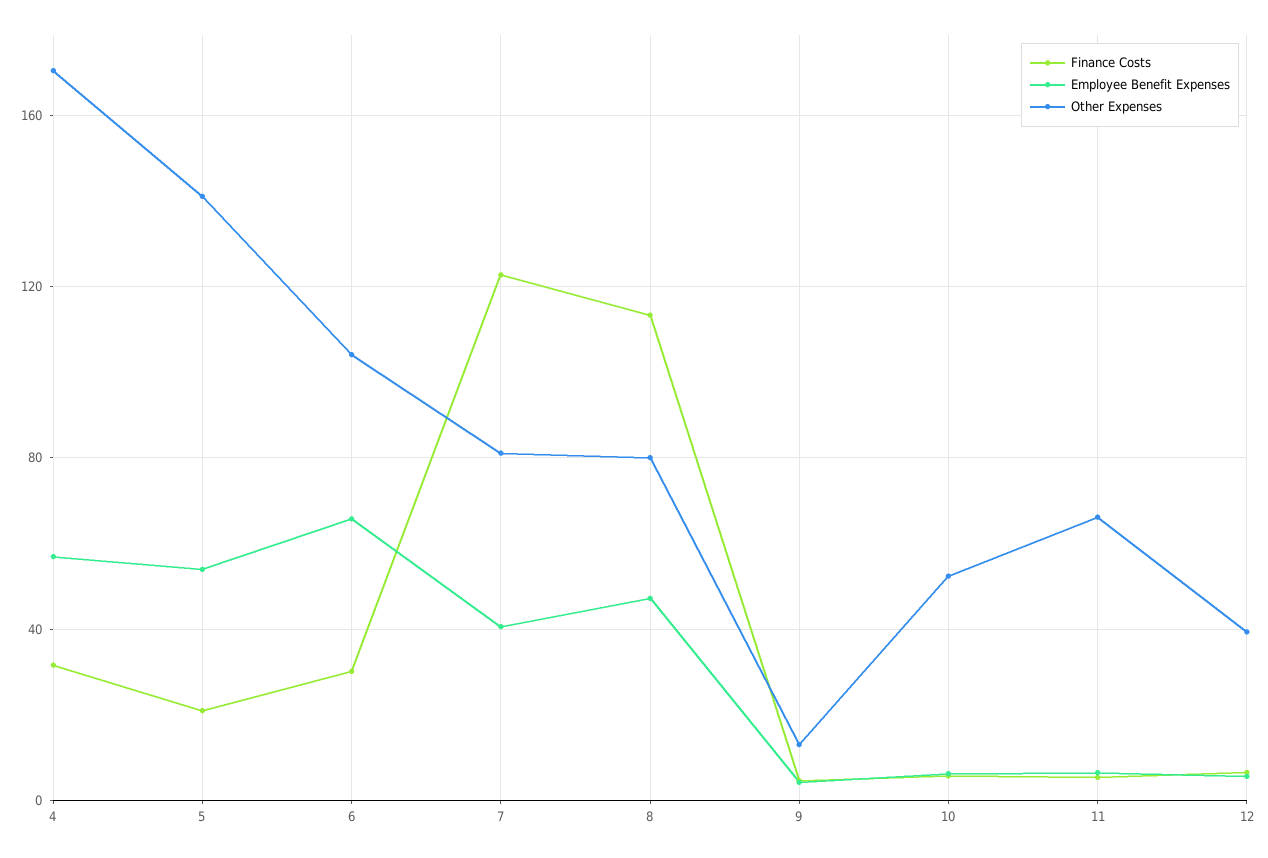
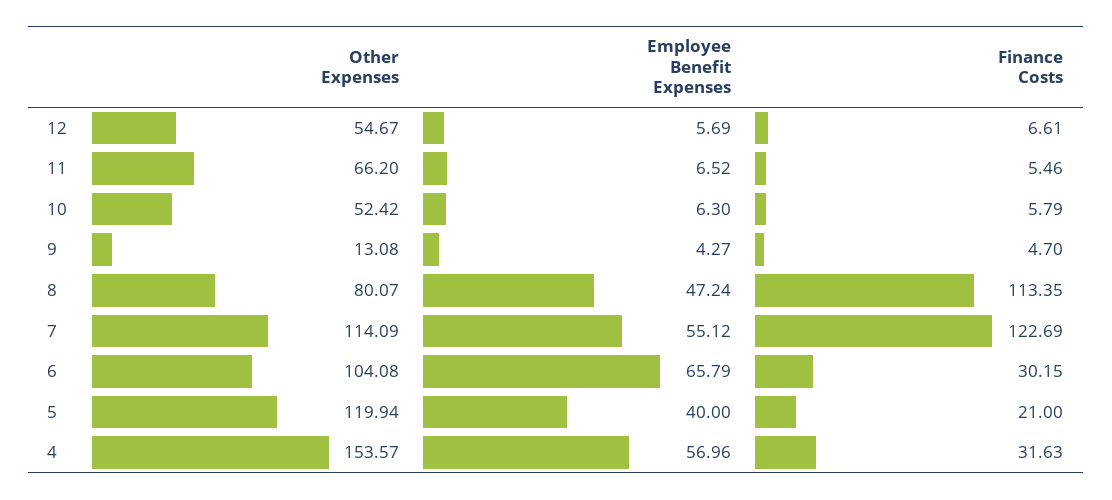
  {
    "Finance Costs": {
      "4": 31.63,
      "5": 21,
      "6": 30.15,
      "7": 122.69,
      "8": 113.35,
      "9": 4.7,
      "10": 5.79,
      "11": 5.46,
      "12": 6.61
    },
    "Employee Benefit Expenses": {
      "4": 56.96,
-     "5": 55,
+     "5": 40,
      "6": 65.79,
-     "7": 40,
+     "7": 55.12,
      "8": 47.24,
      "9": 4.27,
      "10": 6.3,
      "11": 6.52,
      "12": 5.69
    },
    "Other Expenses": {
-     "4": 170,
+     "4": 153.57,
-     "5": 140,
+     "5": 119.94,
      "6": 104.08,
-     "7": 80,
+     "7": 114.09,
      "8": 80.07,
      "9": 13.08,
      "10": 52.42,
      "11": 66.2,
-     "12": 40
+     "12": 54.67
    }
  }

